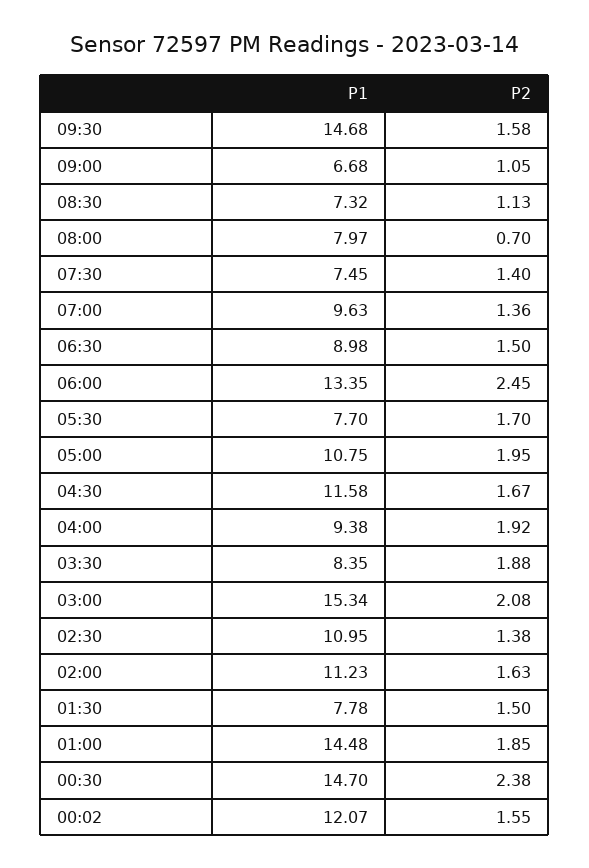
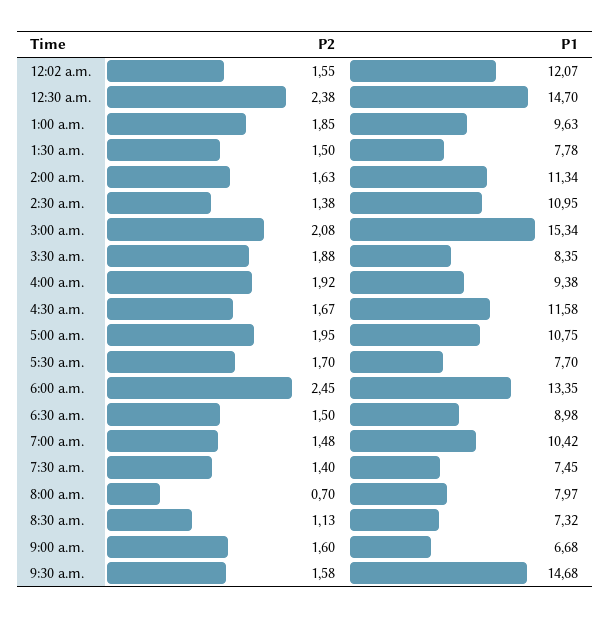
  {
    "P1": {
      "09:30": 14.68,
      "09:00": 6.68,
      "08:30": 7.32,
      "08:00": 7.97,
      "07:30": 7.45,
-     "07:00": 9.63,
+     "07:00": 10.42,
      "06:30": 8.98,
      "06:00": 13.35,
      "05:30": 7.7,
      "05:00": 10.75,
      "04:30": 11.58,
      "04:00": 9.38,
      "03:30": 8.35,
      "03:00": 15.34,
      "02:30": 10.95,
-     "02:00": 11.23,
+     "02:00": 11.34,
      "01:30": 7.78,
-     "01:00": 14.48,
+     "01:00": 9.63,
      "00:30": 14.7,
      "00:02": 12.07
    },
    "P2": {
      "09:30": 1.58,
-     "09:00": 1.05,
+     "09:00": 1.6,
      "08:30": 1.13,
      "08:00": 0.7,
      "07:30": 1.4,
-     "07:00": 1.36,
+     "07:00": 1.48,
      "06:30": 1.5,
      "06:00": 2.45,
      "05:30": 1.7,
      "05:00": 1.95,
      "04:30": 1.67,
      "04:00": 1.92,
      "03:30": 1.88,
      "03:00": 2.08,
      "02:30": 1.38,
      "02:00": 1.63,
      "01:30": 1.5,
      "01:00": 1.85,
      "00:30": 2.38,
      "00:02": 1.55
    }
  }

